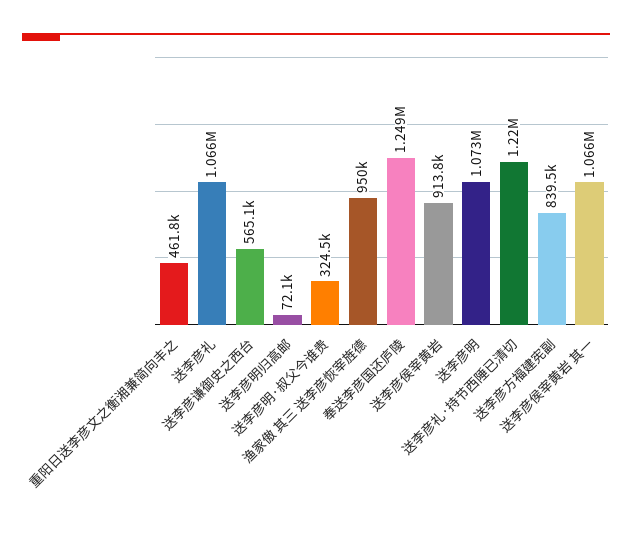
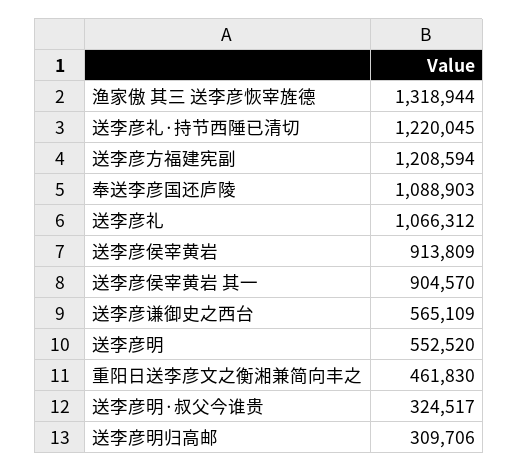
  {
    "重阳日送李彦文之衡湘兼简向丰之": 461830,
    "送李彦礼": 1066312,
    "送李彦谦御史之西台": 565109,
-   "送李彦明归高邮": 72100,
+   "送李彦明归高邮": 309706,
    "送李彦明·叔父今谁贵": 324517,
-   "渔家傲 其三 送李彦恢宰旌德": 950000,
+   "渔家傲 其三 送李彦恢宰旌德": 1318944,
-   "奉送李彦国还庐陵": 1249000,
+   "奉送李彦国还庐陵": 1088903,
    "送李彦侯宰黄岩": 913809,
-   "送李彦明": 1073000,
+   "送李彦明": 552520,
    "送李彦礼·持节西陲已清切": 1220045,
-   "送李彦方福建宪副": 839500,
+   "送李彦方福建宪副": 1208594,
-   "送李彦侯宰黄岩 其一": 1066000
+   "送李彦侯宰黄岩 其一": 904570
  }

